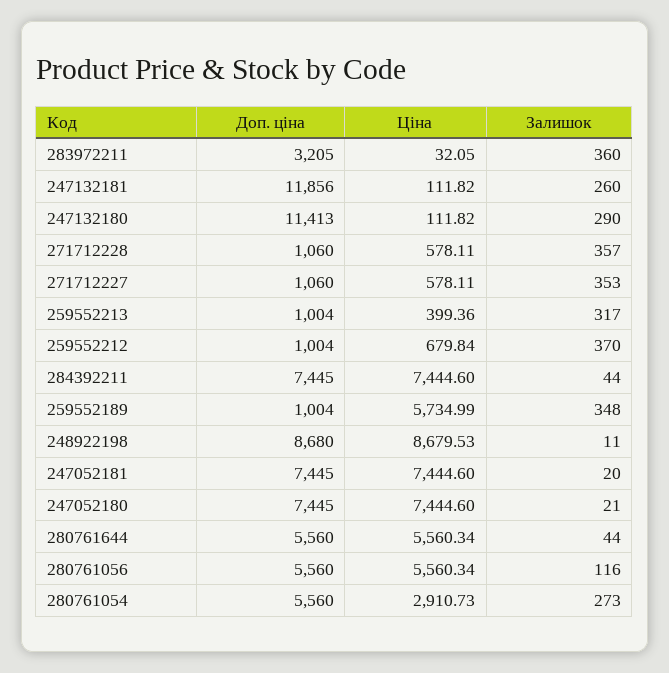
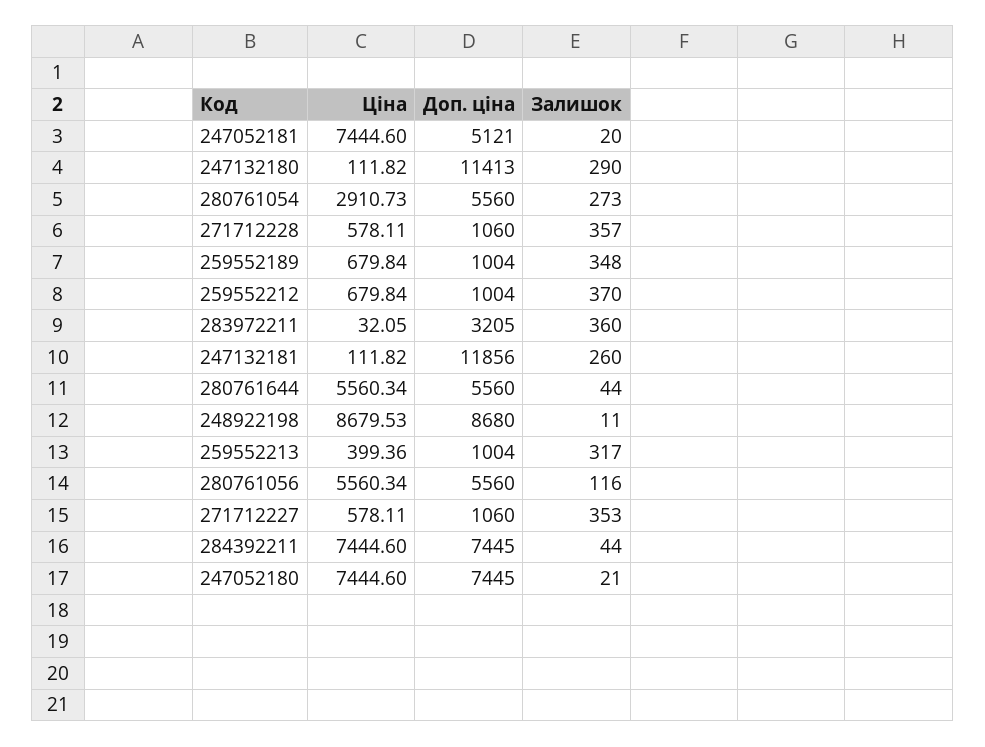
  {
    "Доп. ціна": {
      "283972211": 3205,
      "247132181": 11856,
      "247132180": 11413,
      "271712228": 1060,
      "271712227": 1060,
      "259552213": 1004,
      "259552212": 1004,
      "284392211": 7445,
      "259552189": 1004,
      "248922198": 8680,
-     "247052181": 7445,
+     "247052181": 5121,
      "247052180": 7445,
      "280761644": 5560,
      "280761056": 5560,
      "280761054": 5560
    },
    "Ціна": {
      "283972211": 32.05,
      "247132181": 111.82,
      "247132180": 111.82,
      "271712228": 578.11,
      "271712227": 578.11,
      "259552213": 399.36,
      "259552212": 679.84,
      "284392211": 7444.6,
-     "259552189": 5734.99,
+     "259552189": 679.84,
      "248922198": 8679.53,
      "247052181": 7444.6,
      "247052180": 7444.6,
      "280761644": 5560.34,
      "280761056": 5560.34,
      "280761054": 2910.73
    },
    "Залишок": {
      "283972211": 360,
      "247132181": 260,
      "247132180": 290,
      "271712228": 357,
      "271712227": 353,
      "259552213": 317,
      "259552212": 370,
      "284392211": 44,
      "259552189": 348,
      "248922198": 11,
      "247052181": 20,
      "247052180": 21,
      "280761644": 44,
      "280761056": 116,
      "280761054": 273
    }
  }

